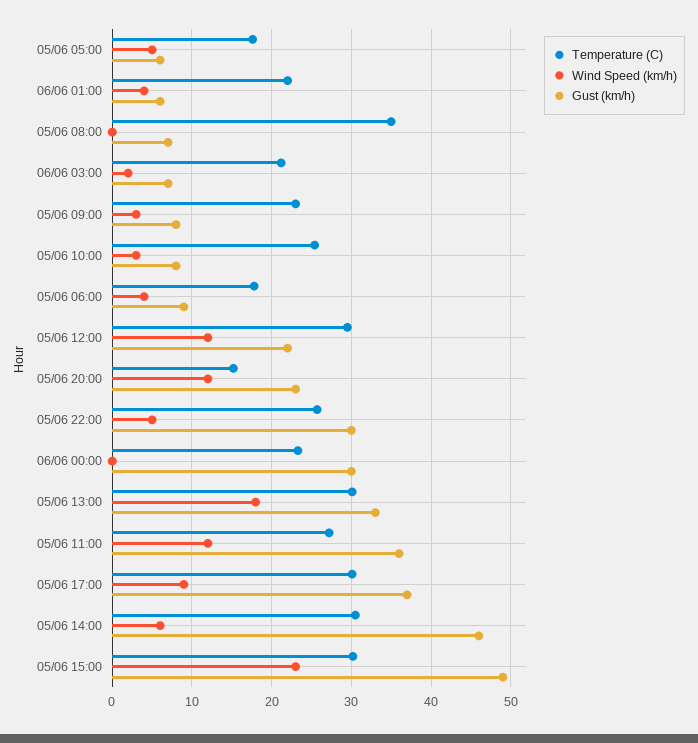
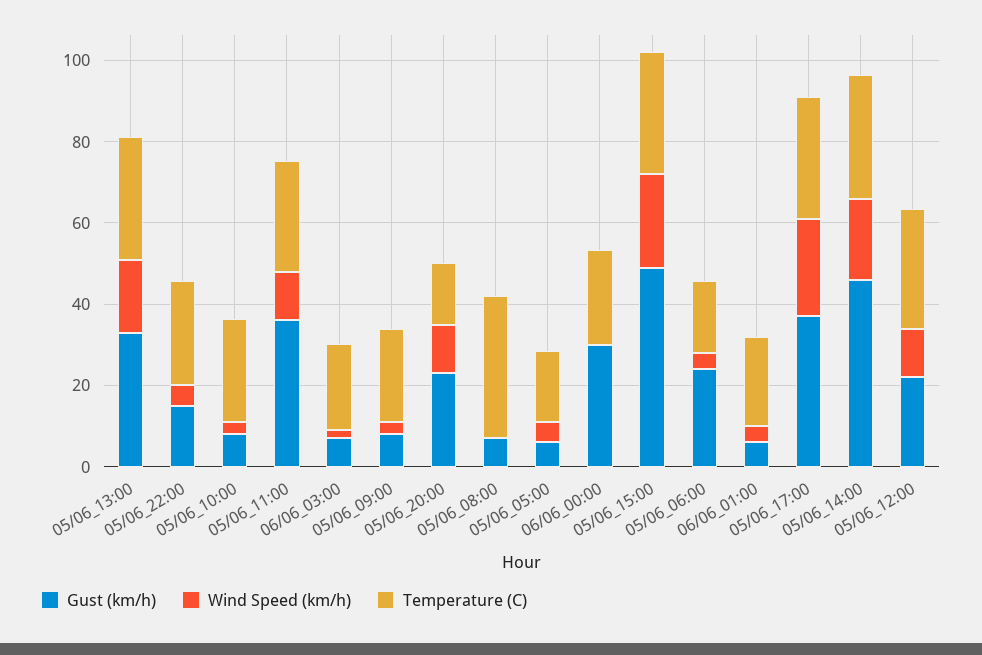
  {
    "Temperature (C)": {
      "05/06 05:00": 18,
      "06/06 01:00": 22,
      "05/06 08:00": 35,
      "06/06 03:00": 21,
      "05/06 09:00": 23,
      "05/06 10:00": 25,
      "05/06 06:00": 18,
      "05/06 12:00": 30,
      "05/06 20:00": 15,
      "05/06 22:00": 26,
      "06/06 00:00": 23,
      "05/06 13:00": 30,
      "05/06 11:00": 27,
      "05/06 17:00": 30,
      "05/06 14:00": 31,
      "05/06 15:00": 30
    },
    "Wind Speed (km/h)": {
      "05/06 05:00": 5,
      "06/06 01:00": 4,
      "05/06 08:00": 0,
      "06/06 03:00": 2,
      "05/06 09:00": 3,
      "05/06 10:00": 3,
      "05/06 06:00": 4,
      "05/06 12:00": 12,
      "05/06 20:00": 12,
      "05/06 22:00": 5,
      "06/06 00:00": 0,
      "05/06 13:00": 18,
      "05/06 11:00": 12,
-     "05/06 17:00": 9,
+     "05/06 17:00": 25,
-     "05/06 14:00": 6,
+     "05/06 14:00": 20,
      "05/06 15:00": 23
    },
    "Gust (km/h)": {
      "05/06 05:00": 6,
      "06/06 01:00": 6,
      "05/06 08:00": 7,
      "06/06 03:00": 7,
      "05/06 09:00": 8,
      "05/06 10:00": 8,
-     "05/06 06:00": 9,
+     "05/06 06:00": 25,
      "05/06 12:00": 22,
      "05/06 20:00": 23,
-     "05/06 22:00": 30,
+     "05/06 22:00": 15,
      "06/06 00:00": 30,
      "05/06 13:00": 33,
      "05/06 11:00": 36,
      "05/06 17:00": 37,
      "05/06 14:00": 46,
      "05/06 15:00": 49
    }
  }

